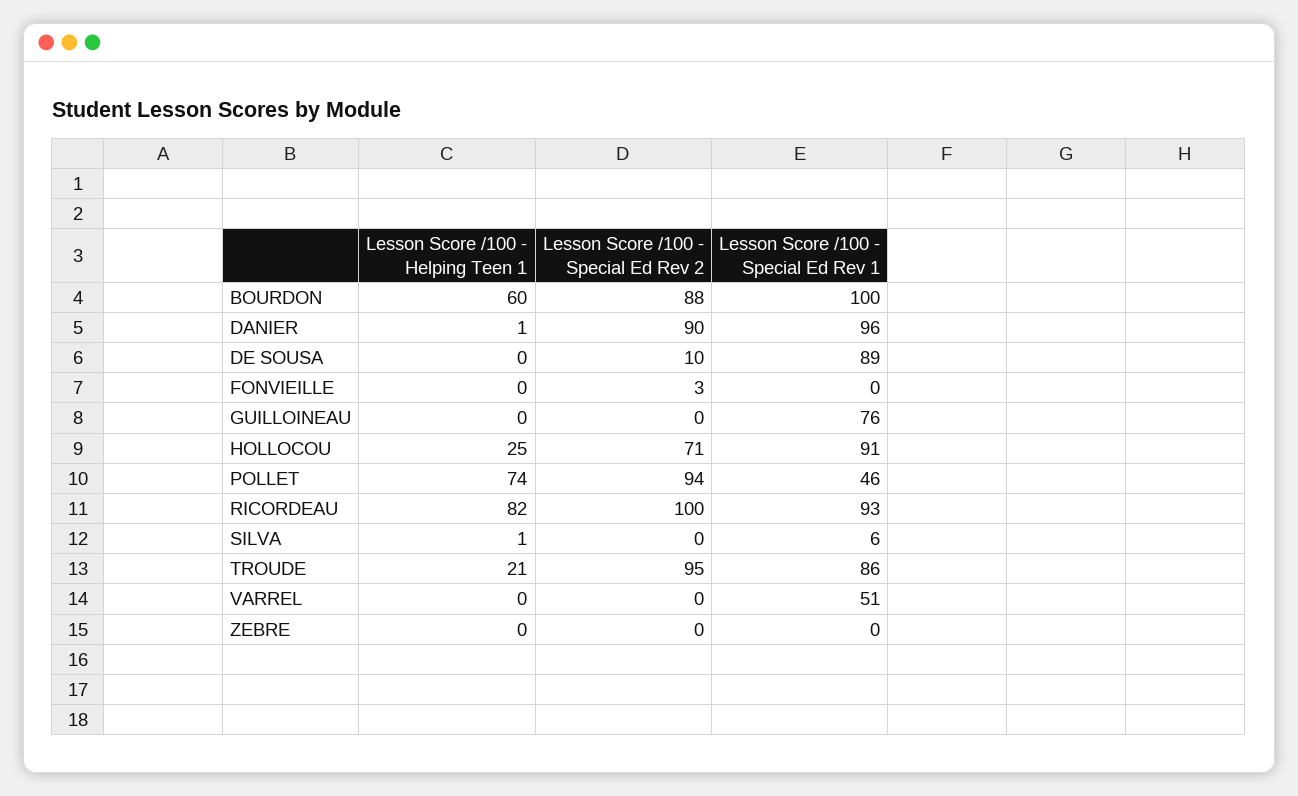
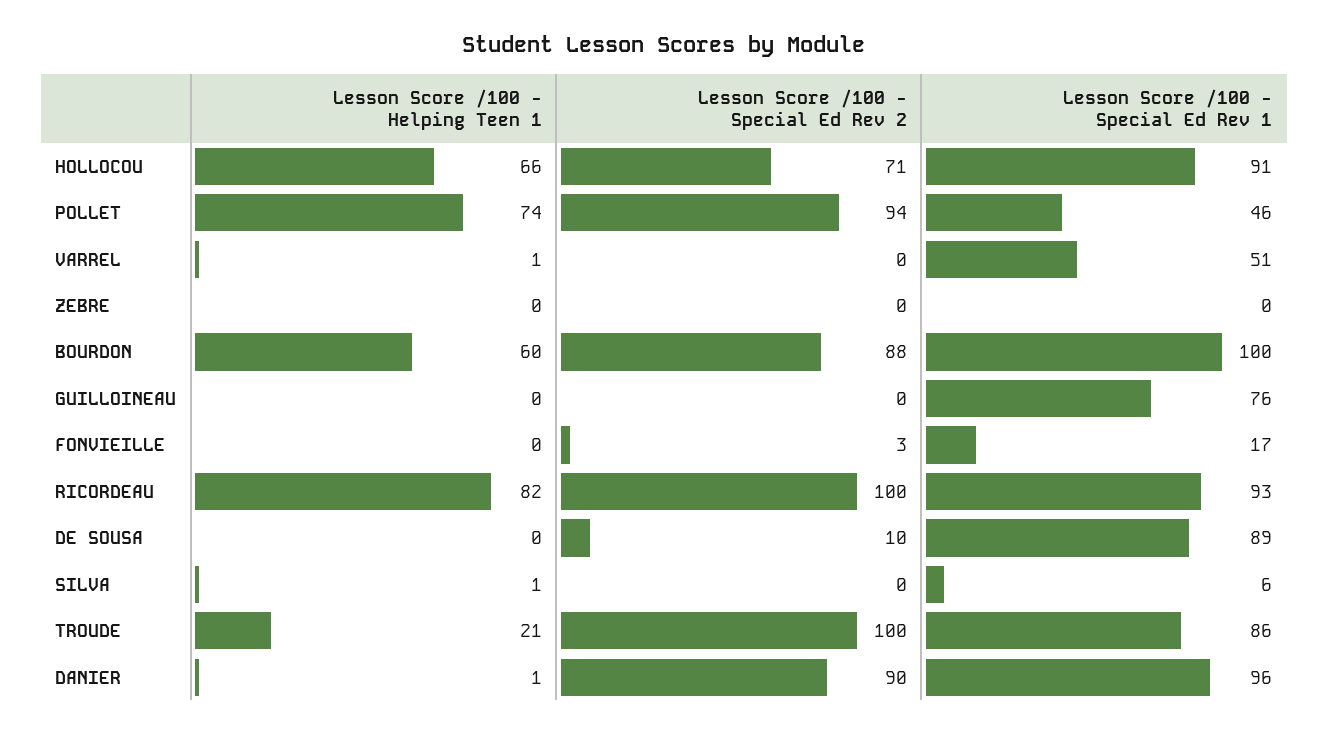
  {
    "Lesson Score /100 - Helping Teen 1": {
      "BOURDON": 60,
      "DANIER": 1,
      "DE SOUSA": 0,
      "FONVIEILLE": 0,
      "GUILLOINEAU": 0,
-     "HOLLOCOU": 25,
+     "HOLLOCOU": 66,
      "POLLET": 74,
      "RICORDEAU": 82,
      "SILVA": 1,
      "TROUDE": 21,
-     "VARREL": 0,
+     "VARREL": 1,
      "ZEBRE": 0
    },
    "Lesson Score /100 - Special Ed Rev 2": {
      "BOURDON": 88,
      "DANIER": 90,
      "DE SOUSA": 10,
      "FONVIEILLE": 3,
      "GUILLOINEAU": 0,
      "HOLLOCOU": 71,
      "POLLET": 94,
      "RICORDEAU": 100,
      "SILVA": 0,
-     "TROUDE": 95,
+     "TROUDE": 100,
      "VARREL": 0,
      "ZEBRE": 0
    },
    "Lesson Score /100 - Special Ed Rev 1": {
      "BOURDON": 100,
      "DANIER": 96,
      "DE SOUSA": 89,
-     "FONVIEILLE": 0,
+     "FONVIEILLE": 17,
      "GUILLOINEAU": 76,
      "HOLLOCOU": 91,
      "POLLET": 46,
      "RICORDEAU": 93,
      "SILVA": 6,
      "TROUDE": 86,
      "VARREL": 51,
      "ZEBRE": 0
    }
  }

